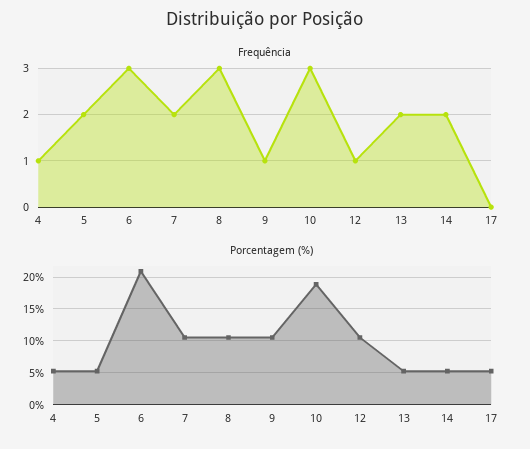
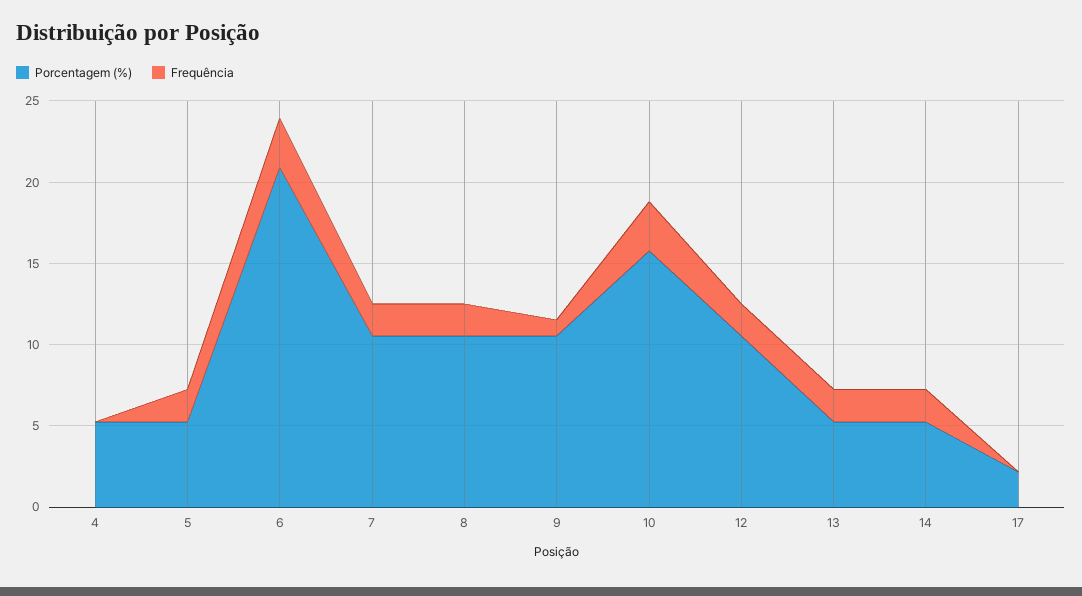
  {
    "Frequência": {
-     "4": 1,
+     "4": 0,
      "5": 2,
      "6": 3,
      "7": 2,
-     "8": 3,
+     "8": 2,
      "9": 1,
      "10": 3,
-     "12": 1,
+     "12": 2,
      "13": 2,
      "14": 2,
      "17": 0
    },
    "Porcentagem (%)": {
      "4": 5,
      "5": 5,
      "6": 21,
      "7": 11,
      "8": 11,
      "9": 11,
-     "10": 19,
+     "10": 16,
      "12": 11,
      "13": 5,
      "14": 5,
-     "17": 5
+     "17": 2
    }
  }

